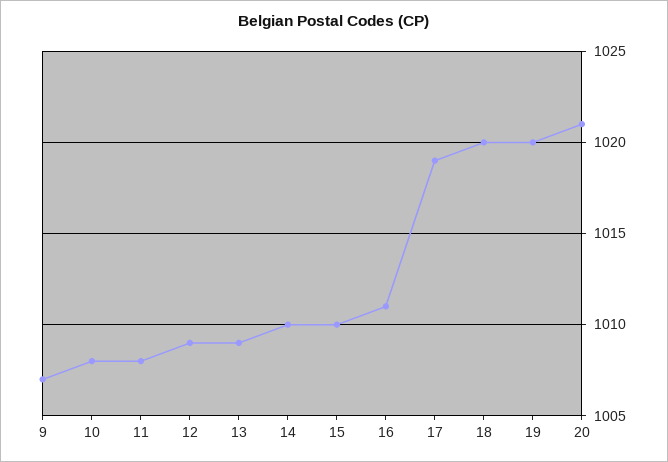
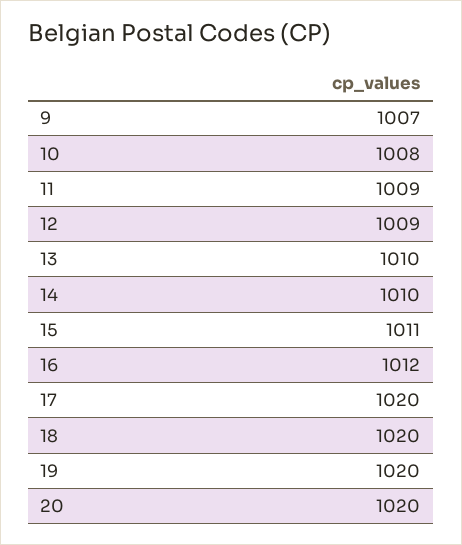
  {
    "9": 1007,
    "10": 1008,
-   "11": 1008,
+   "11": 1009,
    "12": 1009,
-   "13": 1009,
+   "13": 1010,
    "14": 1010,
-   "15": 1010,
+   "15": 1011,
-   "16": 1011,
+   "16": 1012,
-   "17": 1019,
+   "17": 1020,
    "18": 1020,
    "19": 1020,
-   "20": 1021
+   "20": 1020
  }

